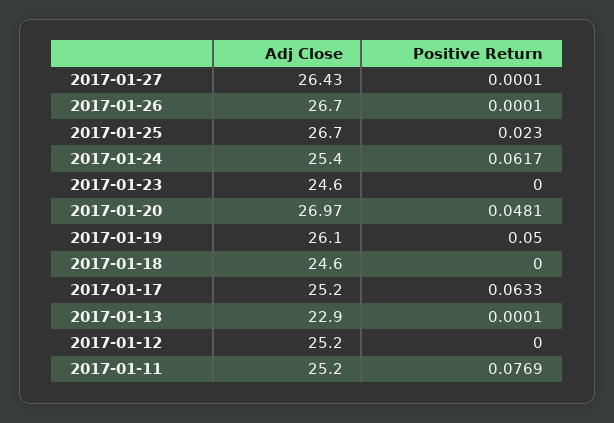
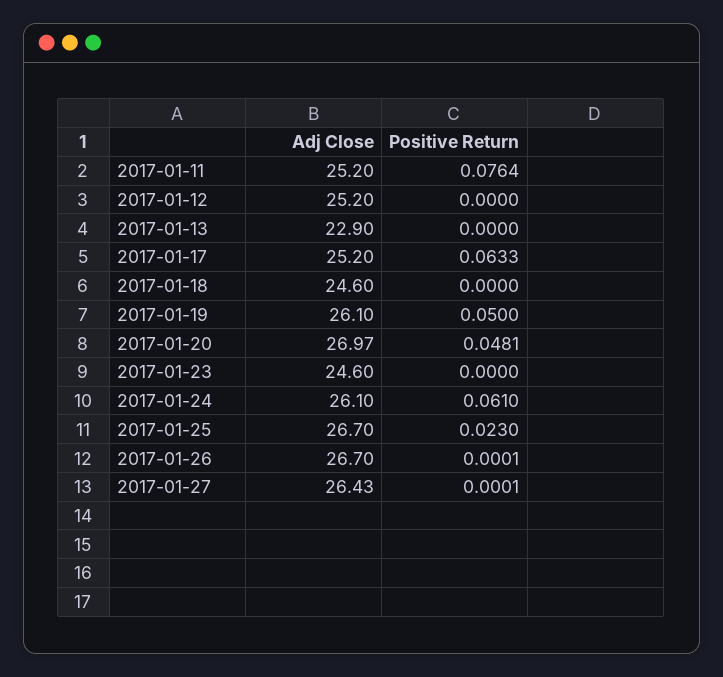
  {
    "Adj Close": {
      "2017-01-27": 26.43,
      "2017-01-26": 26.7,
      "2017-01-25": 26.7,
-     "2017-01-24": 25.4,
+     "2017-01-24": 26.1,
      "2017-01-23": 24.6,
      "2017-01-20": 26.97,
      "2017-01-19": 26.1,
      "2017-01-18": 24.6,
      "2017-01-17": 25.2,
      "2017-01-13": 22.9,
      "2017-01-12": 25.2,
      "2017-01-11": 25.2
    },
    "Positive Return": {
      "2017-01-27": 0.0001,
      "2017-01-26": 0.0001,
      "2017-01-25": 0.023,
-     "2017-01-24": 0.0617,
+     "2017-01-24": 0.061,
      "2017-01-23": 0,
      "2017-01-20": 0.0481,
      "2017-01-19": 0.05,
      "2017-01-18": 0,
      "2017-01-17": 0.0633,
-     "2017-01-13": 0.0001,
+     "2017-01-13": 0,
      "2017-01-12": 0,
-     "2017-01-11": 0.0769
+     "2017-01-11": 0.0764
    }
  }

